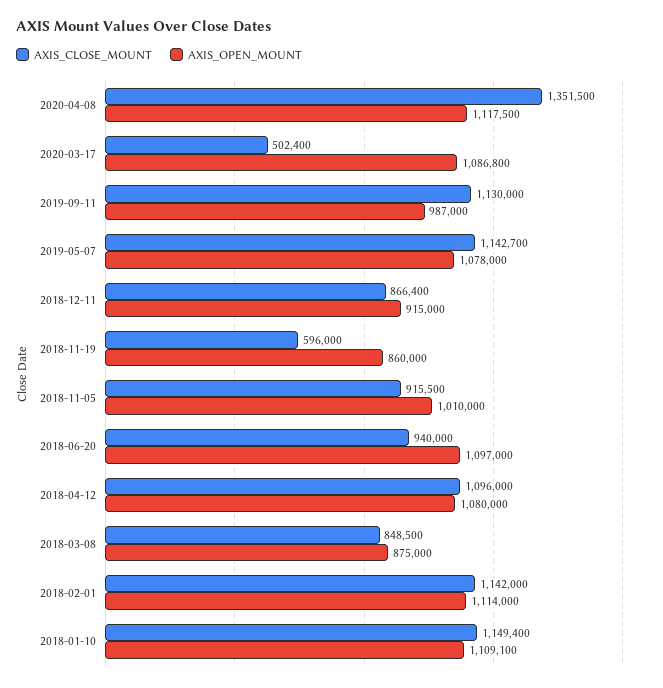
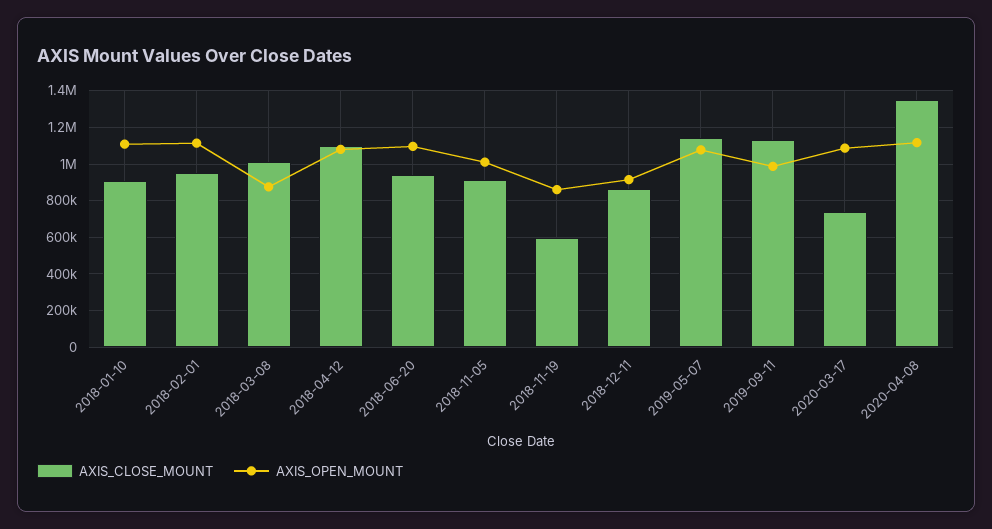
  {
    "AXIS_CLOSE_MOUNT": {
      "2020-04-08": 1351500,
-     "2020-03-17": 502400,
+     "2020-03-17": 750000,
      "2019-09-11": 1130000,
      "2019-05-07": 1142700,
      "2018-12-11": 866400,
      "2018-11-19": 596000,
      "2018-11-05": 915500,
      "2018-06-20": 940000,
      "2018-04-12": 1096000,
-     "2018-03-08": 848500,
+     "2018-03-08": 1000000,
-     "2018-02-01": 1142000,
+     "2018-02-01": 950000,
-     "2018-01-10": 1149400
+     "2018-01-10": 900000
    },
    "AXIS_OPEN_MOUNT": {
      "2020-04-08": 1117500,
      "2020-03-17": 1086800,
      "2019-09-11": 987000,
      "2019-05-07": 1078000,
      "2018-12-11": 915000,
      "2018-11-19": 860000,
      "2018-11-05": 1010000,
      "2018-06-20": 1097000,
      "2018-04-12": 1080000,
      "2018-03-08": 875000,
      "2018-02-01": 1114000,
      "2018-01-10": 1109100
    }
  }

